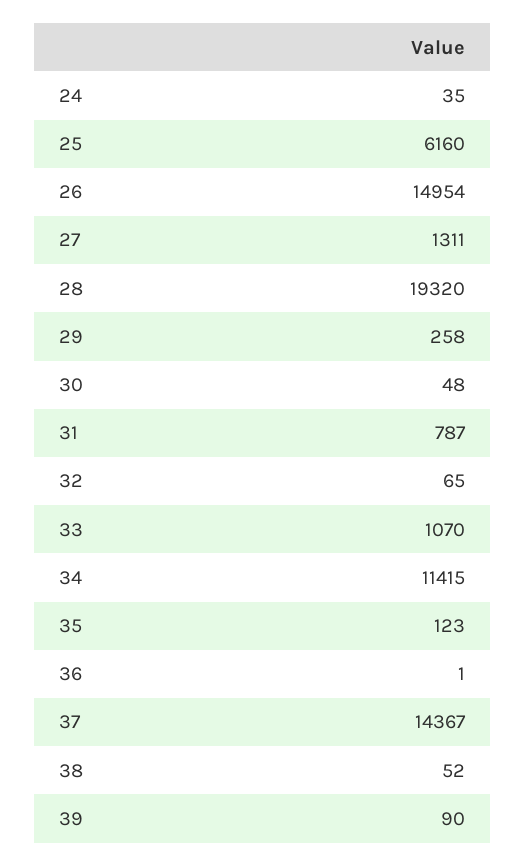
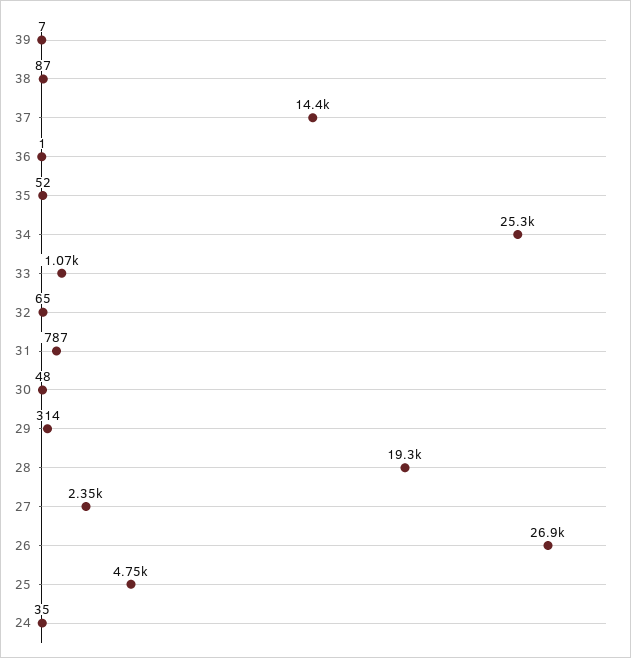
  {
    "24": 35,
-   "25": 6160,
+   "25": 4750,
-   "26": 14954,
+   "26": 26900,
-   "27": 1311,
+   "27": 2350,
    "28": 19320,
-   "29": 258,
+   "29": 314,
    "30": 48,
    "31": 787,
    "32": 65,
    "33": 1070,
-   "34": 11415,
+   "34": 25300,
-   "35": 123,
+   "35": 52,
    "36": 1,
    "37": 14367,
-   "38": 52,
+   "38": 87,
-   "39": 90
+   "39": 7
  }

